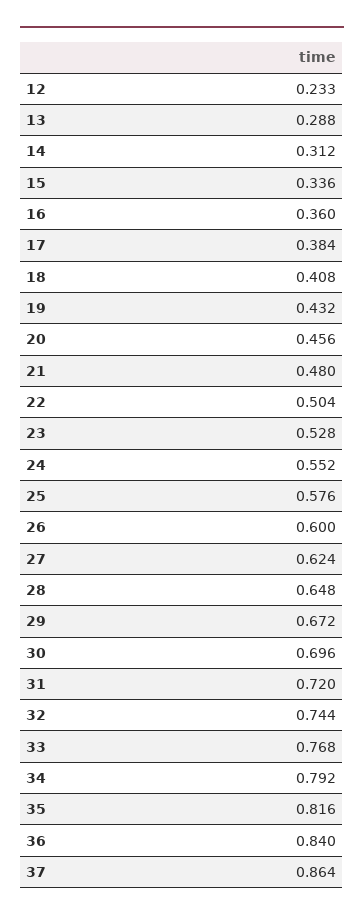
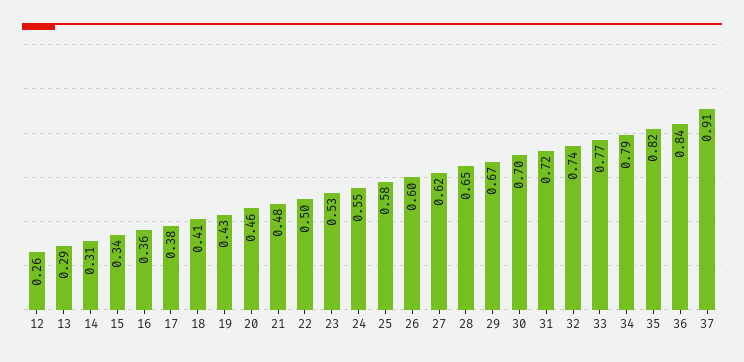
  {
-   "12": 0.233,
+   "12": 0.26,
    "13": 0.288,
    "14": 0.312,
    "15": 0.336,
    "16": 0.36,
    "17": 0.384,
    "18": 0.408,
    "19": 0.432,
    "20": 0.456,
    "21": 0.48,
    "22": 0.504,
    "23": 0.528,
    "24": 0.552,
    "25": 0.576,
    "26": 0.6,
    "27": 0.624,
    "28": 0.648,
    "29": 0.672,
    "30": 0.696,
    "31": 0.72,
    "32": 0.744,
    "33": 0.768,
    "34": 0.792,
    "35": 0.816,
    "36": 0.84,
-   "37": 0.864
+   "37": 0.91
  }

